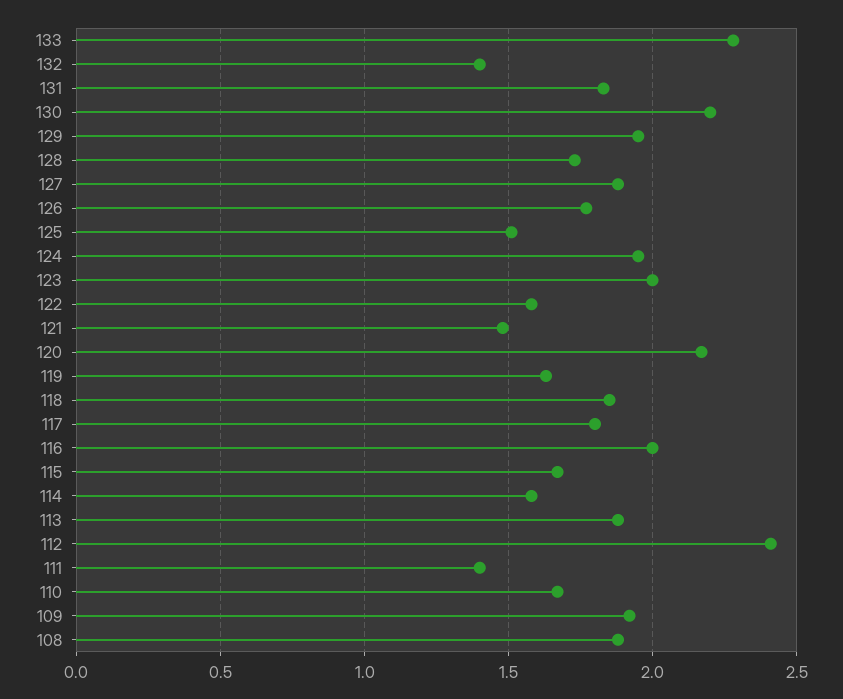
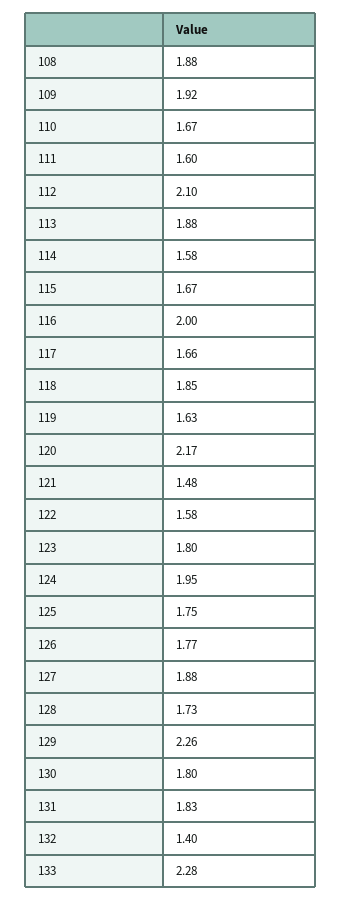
  {
    "133": 2.28,
    "132": 1.4,
    "131": 1.83,
-   "130": 2.2,
+   "130": 1.8,
-   "129": 1.95,
+   "129": 2.26,
    "128": 1.73,
    "127": 1.88,
    "126": 1.77,
-   "125": 1.5,
+   "125": 1.75,
    "124": 1.95,
-   "123": 2,
+   "123": 1.8,
    "122": 1.58,
    "121": 1.48,
    "120": 2.17,
    "119": 1.63,
    "118": 1.85,
-   "117": 1.8,
+   "117": 1.66,
    "116": 2,
    "115": 1.67,
    "114": 1.58,
    "113": 1.88,
-   "112": 2.4,
+   "112": 2.1,
-   "111": 1.4,
+   "111": 1.6,
    "110": 1.67,
    "109": 1.92,
    "108": 1.88
  }

